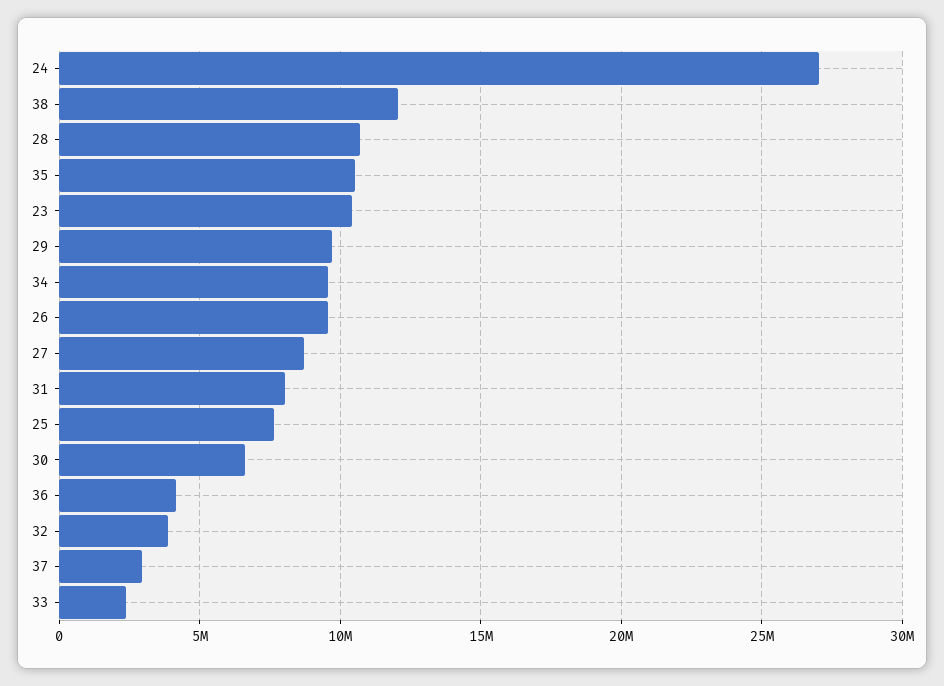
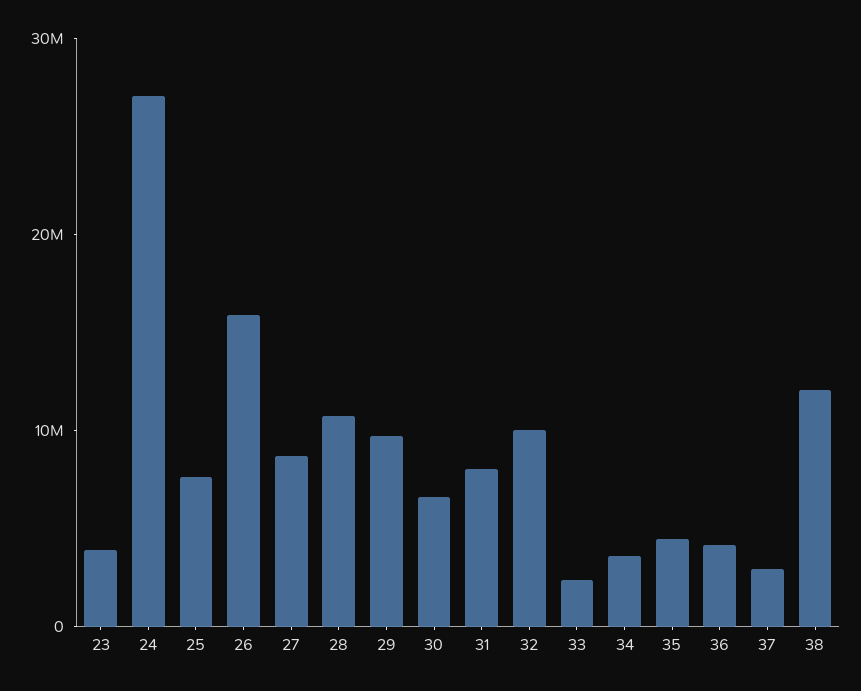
  {
    "24": 27000000,
    "38": 12000000,
    "28": 10500000,
-   "35": 10500000,
+   "35": 4000000,
-   "23": 10500000,
+   "23": 4000000,
    "29": 9500000,
-   "34": 9500000,
+   "34": 4000000,
-   "26": 9500000,
+   "26": 16000000,
    "27": 8500000,
    "31": 8000000,
    "25": 7500000,
    "30": 6500000,
    "36": 4000000,
-   "32": 4000000,
+   "32": 10000000,
    "37": 3000000,
    "33": 2500000
  }

